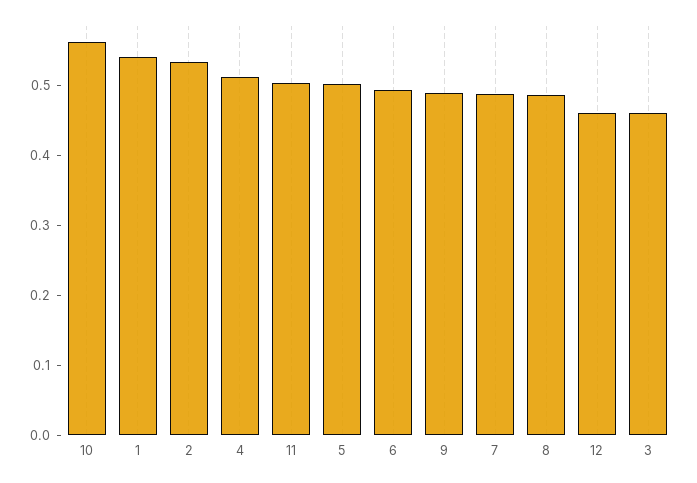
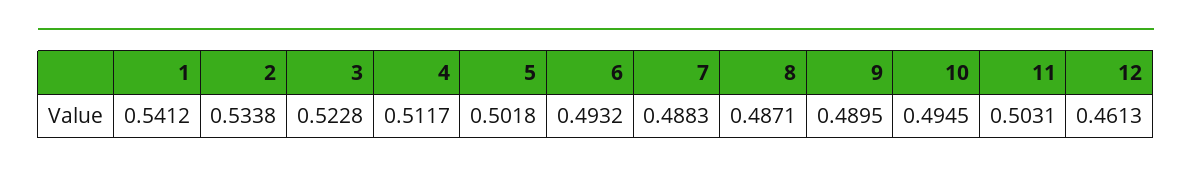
  {
-   "10": 0.56,
+   "10": 0.4945,
    "1": 0.5412,
    "2": 0.5338,
    "4": 0.5117,
    "11": 0.5031,
    "5": 0.5018,
    "6": 0.4932,
    "9": 0.4895,
    "7": 0.4883,
    "8": 0.4871,
    "12": 0.4613,
-   "3": 0.46
+   "3": 0.5228
  }

